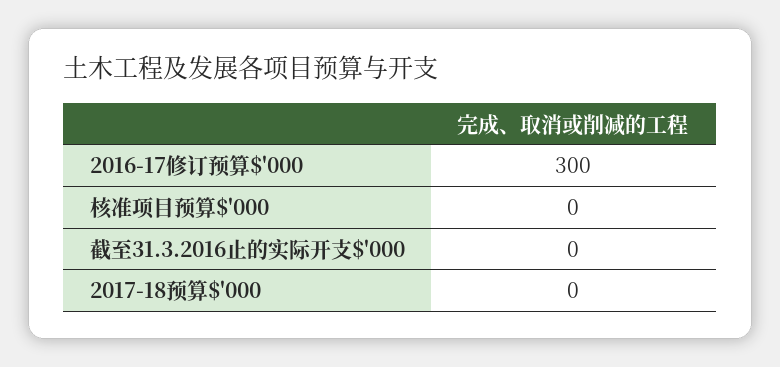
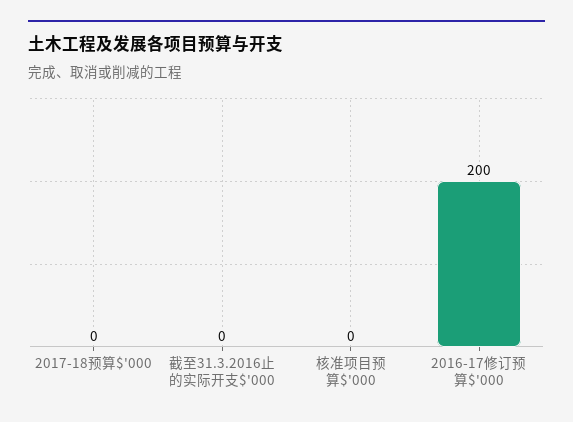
  {
-   "2016-17修订预算$'000": 300,
+   "2016-17修订预算$'000": 200,
    "核准项目预算$'000": 0,
    "截至31.3.2016止的实际开支$'000": 0,
    "2017-18预算$'000": 0
  }

